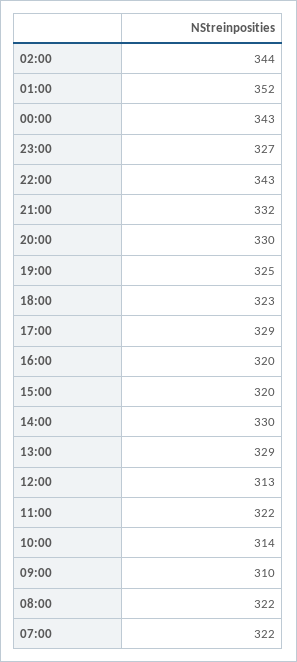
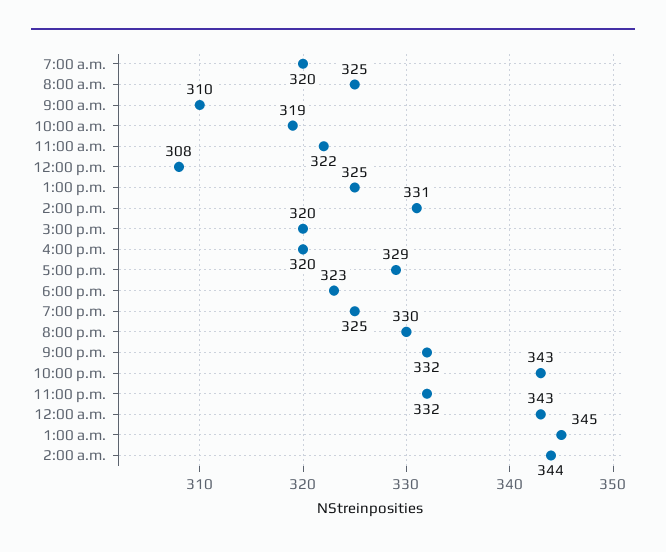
  {
    "02:00": 344,
-   "01:00": 352,
+   "01:00": 345,
    "00:00": 343,
-   "23:00": 327,
+   "23:00": 332,
    "22:00": 343,
    "21:00": 332,
    "20:00": 330,
    "19:00": 325,
    "18:00": 323,
    "17:00": 329,
    "16:00": 320,
    "15:00": 320,
-   "14:00": 330,
+   "14:00": 331,
-   "13:00": 329,
+   "13:00": 325,
-   "12:00": 313,
+   "12:00": 308,
    "11:00": 322,
-   "10:00": 314,
+   "10:00": 319,
    "09:00": 310,
-   "08:00": 322,
+   "08:00": 325,
-   "07:00": 322
+   "07:00": 320
  }

